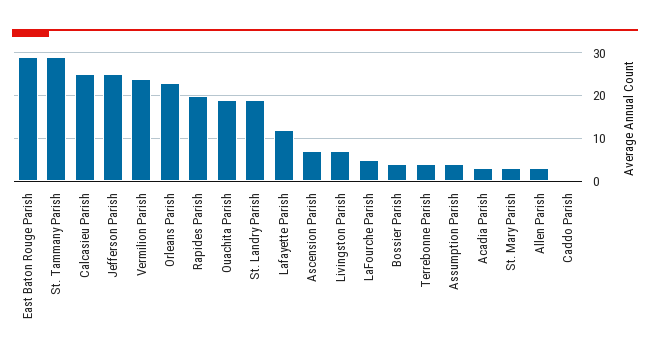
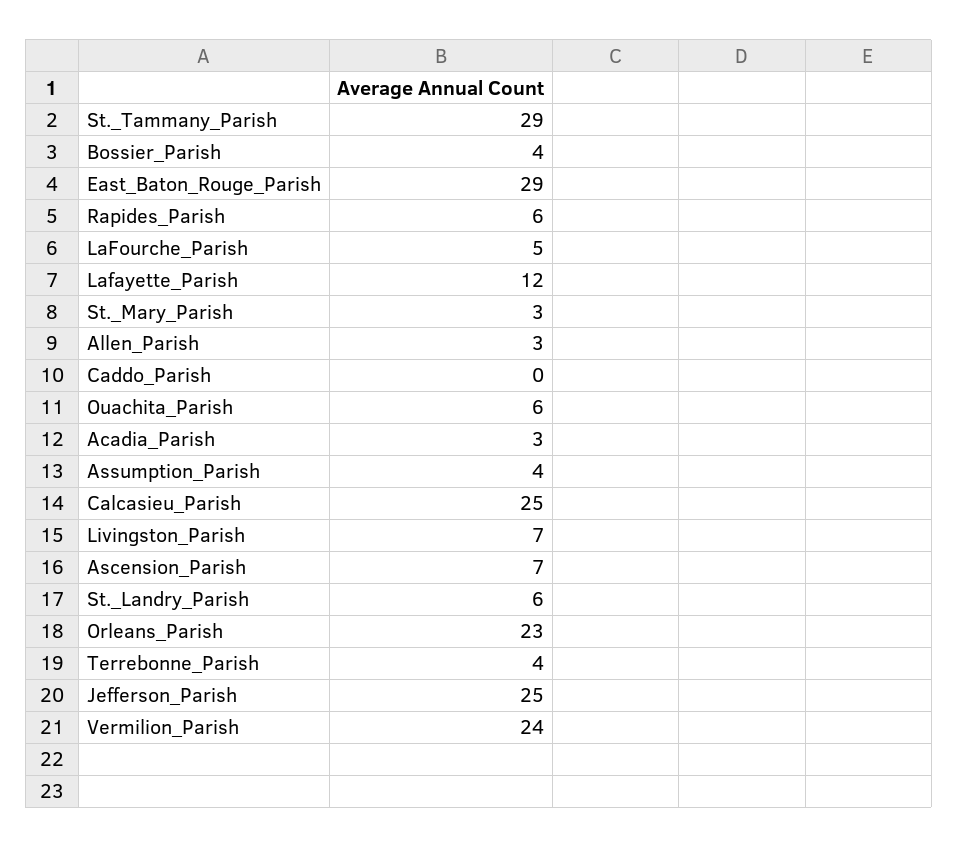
  {
    "East Baton Rouge Parish": 29,
    "St. Tammany Parish": 29,
    "Calcasieu Parish": 25,
    "Jefferson Parish": 25,
    "Vermilion Parish": 24,
    "Orleans Parish": 23,
-   "Rapides Parish": 20,
+   "Rapides Parish": 6,
-   "Ouachita Parish": 20,
+   "Ouachita Parish": 6,
-   "St. Landry Parish": 20,
+   "St. Landry Parish": 6,
    "Lafayette Parish": 12,
    "Ascension Parish": 7,
    "Livingston Parish": 7,
    "LaFourche Parish": 5,
    "Bossier Parish": 4,
    "Terrebonne Parish": 4,
    "Assumption Parish": 4,
    "Acadia Parish": 3,
    "St. Mary Parish": 3,
    "Allen Parish": 3,
    "Caddo Parish": 0
  }

